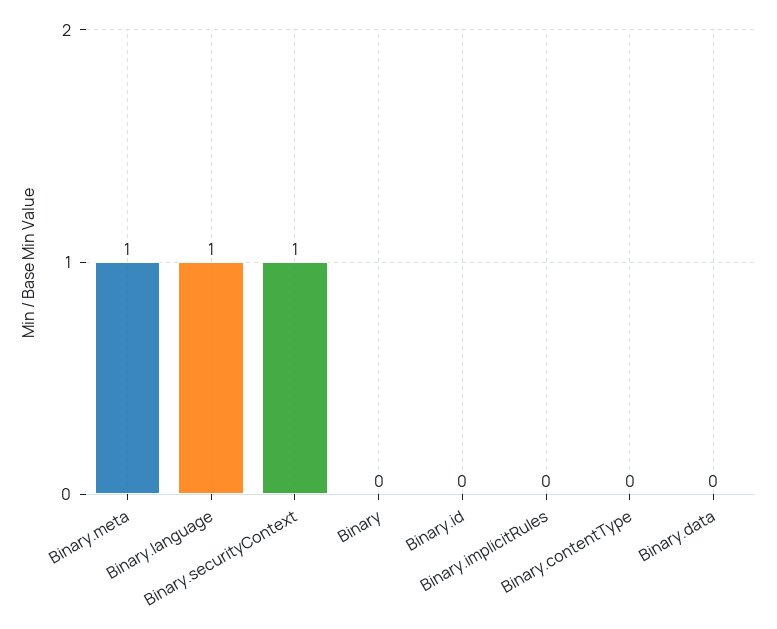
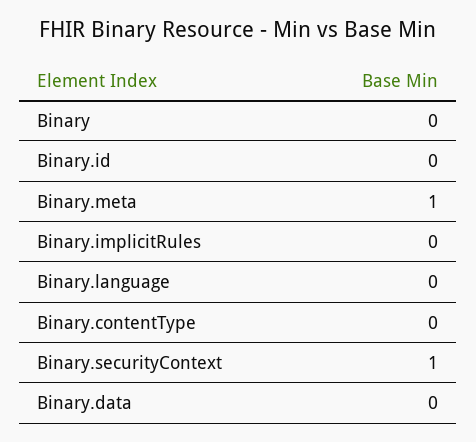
  {
    "Binary.meta": 1,
-   "Binary.language": 1,
+   "Binary.language": 0,
    "Binary.securityContext": 1,
    "Binary": 0,
    "Binary.id": 0,
    "Binary.implicitRules": 0,
    "Binary.contentType": 0,
    "Binary.data": 0
  }

